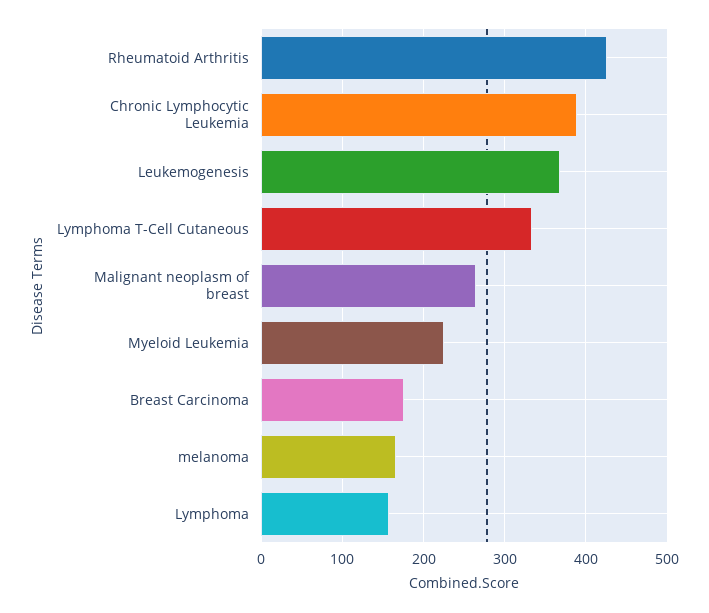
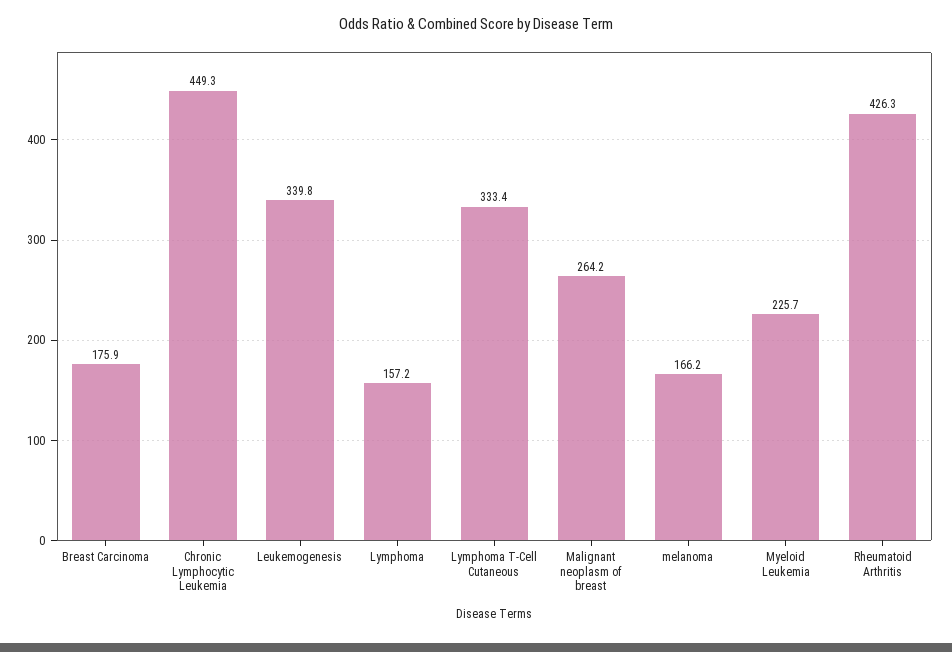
  {
    "Rheumatoid Arthritis": 426.3,
-   "Chronic Lymphocytic Leukemia": 390,
+   "Chronic Lymphocytic Leukemia": 449.3,
-   "Leukemogenesis": 370,
+   "Leukemogenesis": 339.8,
    "Lymphoma T-Cell Cutaneous": 333.4,
    "Malignant neoplasm of breast": 264.2,
    "Myeloid Leukemia": 225.7,
    "Breast Carcinoma": 175.9,
    "melanoma": 166.2,
    "Lymphoma": 157.2
  }

